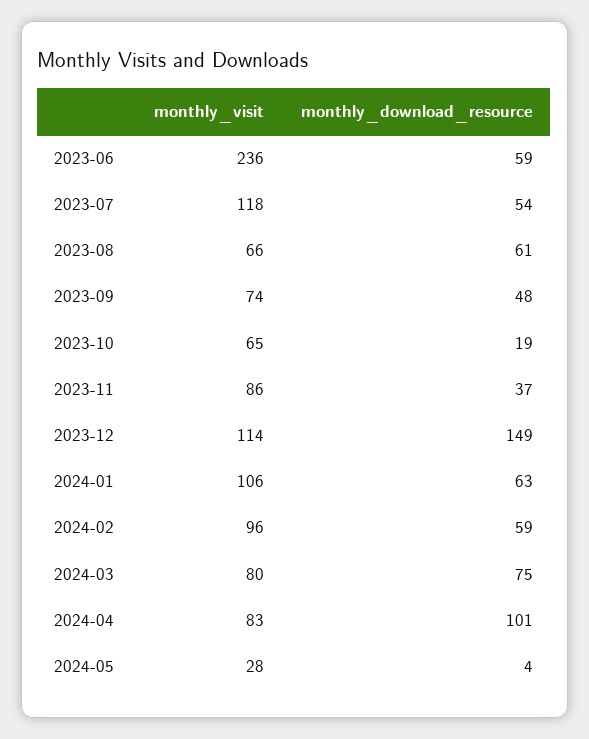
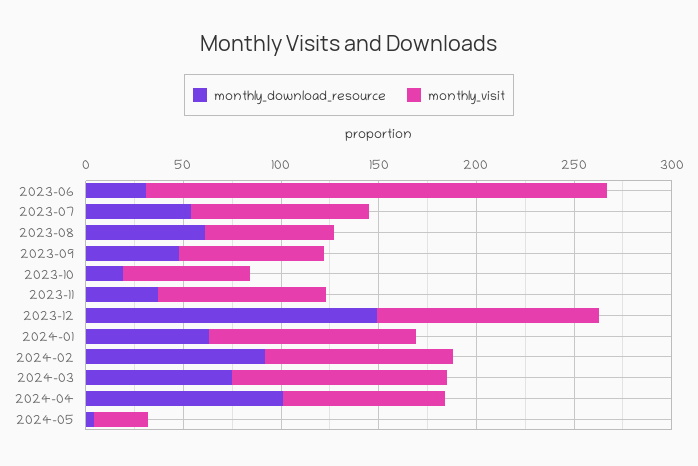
  {
    "monthly_visit": {
      "2023-06": 236,
-     "2023-07": 118,
+     "2023-07": 90,
      "2023-08": 66,
      "2023-09": 74,
      "2023-10": 65,
      "2023-11": 86,
      "2023-12": 114,
      "2024-01": 106,
      "2024-02": 96,
-     "2024-03": 80,
+     "2024-03": 110,
      "2024-04": 83,
      "2024-05": 28
    },
    "monthly_download_resource": {
-     "2023-06": 59,
+     "2023-06": 30,
      "2023-07": 54,
      "2023-08": 61,
      "2023-09": 48,
      "2023-10": 19,
      "2023-11": 37,
      "2023-12": 149,
      "2024-01": 63,
-     "2024-02": 59,
+     "2024-02": 90,
      "2024-03": 75,
      "2024-04": 101,
      "2024-05": 4
    }
  }

